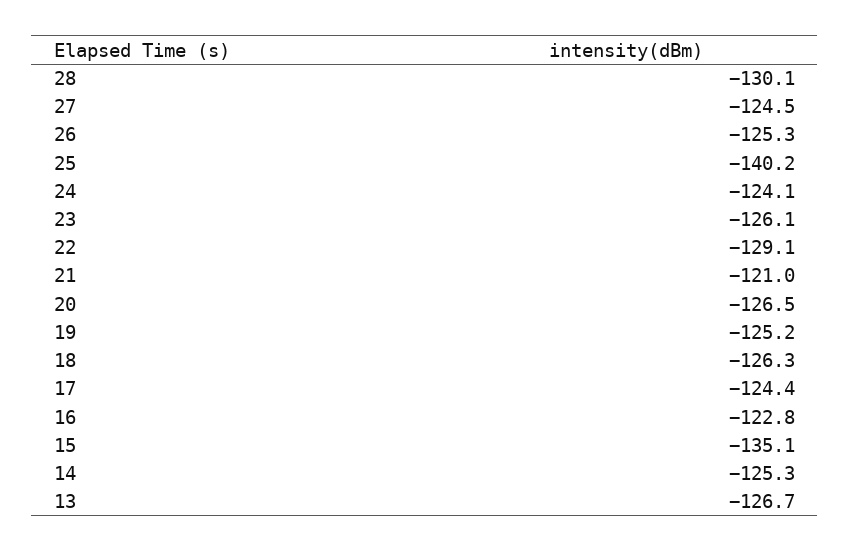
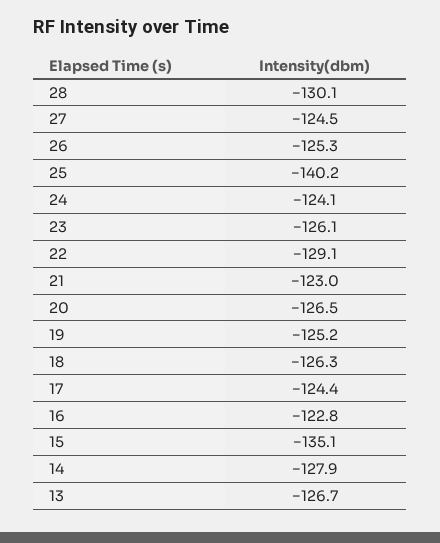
  {
    "28": -130.1,
    "27": -124.5,
    "26": -125.3,
    "25": -140.2,
    "24": -124.1,
    "23": -126.1,
    "22": -129.1,
-   "21": -121,
+   "21": -123,
    "20": -126.5,
    "19": -125.2,
    "18": -126.3,
    "17": -124.4,
    "16": -122.8,
    "15": -135.1,
-   "14": -125.3,
+   "14": -127.9,
    "13": -126.7
  }

